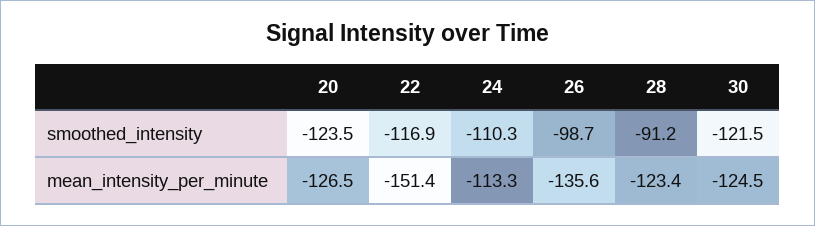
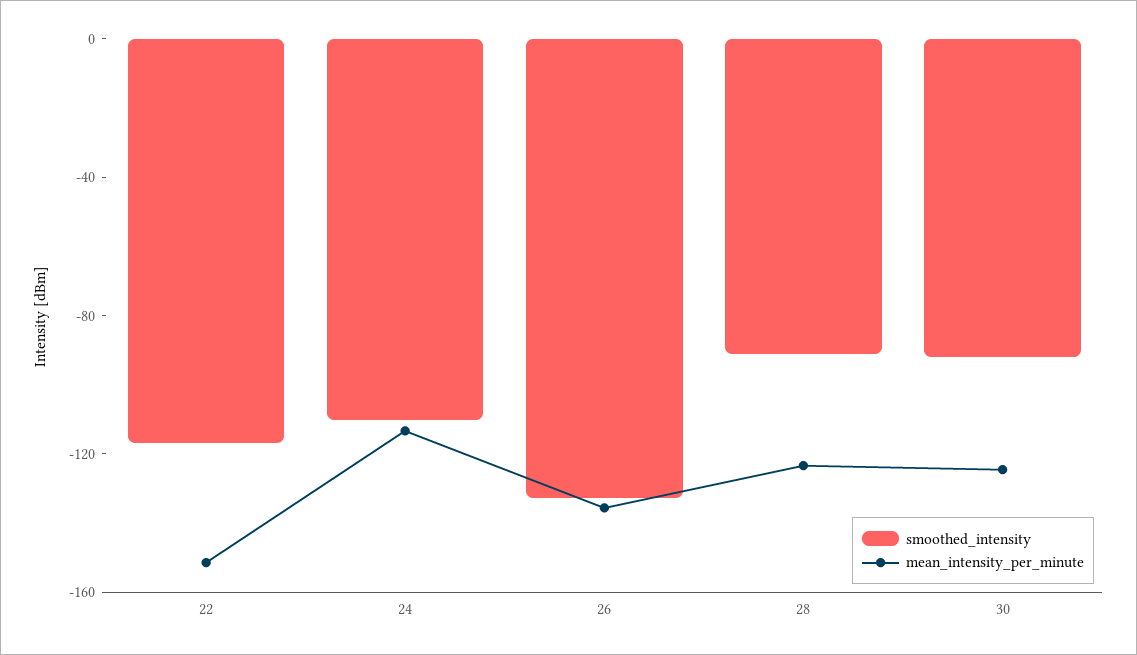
  {
    "smoothed_intensity": {
-     "20": -123.5,
      "22": -116.9,
      "24": -110.3,
-     "26": -98.7,
+     "26": -130,
      "28": -91.2,
-     "30": -121.5
+     "30": -90
    },
    "mean_intensity_per_minute": {
-     "20": -126.5,
      "22": -151.4,
      "24": -113.3,
      "26": -135.6,
      "28": -123.4,
      "30": -124.5
    }
  }

